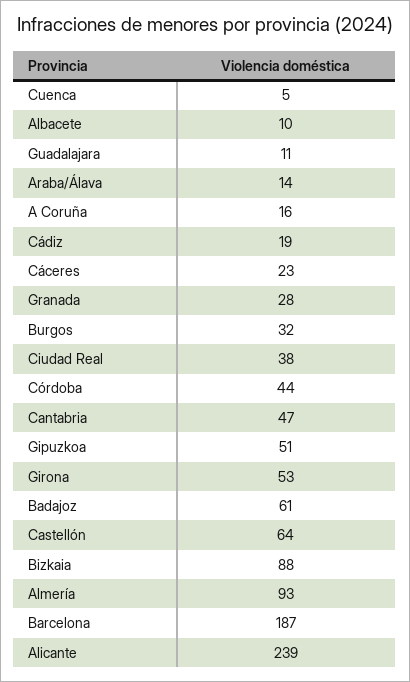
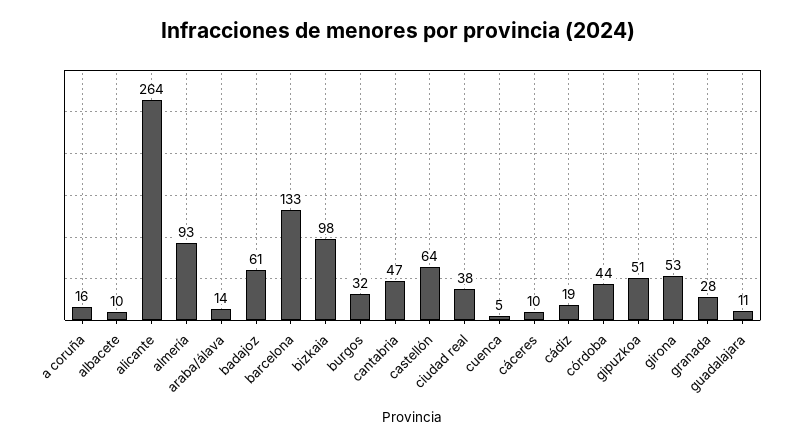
  {
    "Cuenca": 5,
    "Albacete": 10,
    "Guadalajara": 11,
    "Araba/Álava": 14,
    "A Coruña": 16,
    "Cádiz": 19,
-   "Cáceres": 23,
+   "Cáceres": 10,
    "Granada": 28,
    "Burgos": 32,
    "Ciudad Real": 38,
    "Córdoba": 44,
    "Cantabria": 47,
    "Gipuzkoa": 51,
    "Girona": 53,
    "Badajoz": 61,
    "Castellón": 64,
-   "Bizkaia": 88,
+   "Bizkaia": 98,
    "Almería": 93,
-   "Barcelona": 187,
+   "Barcelona": 133,
-   "Alicante": 239
+   "Alicante": 264
  }

